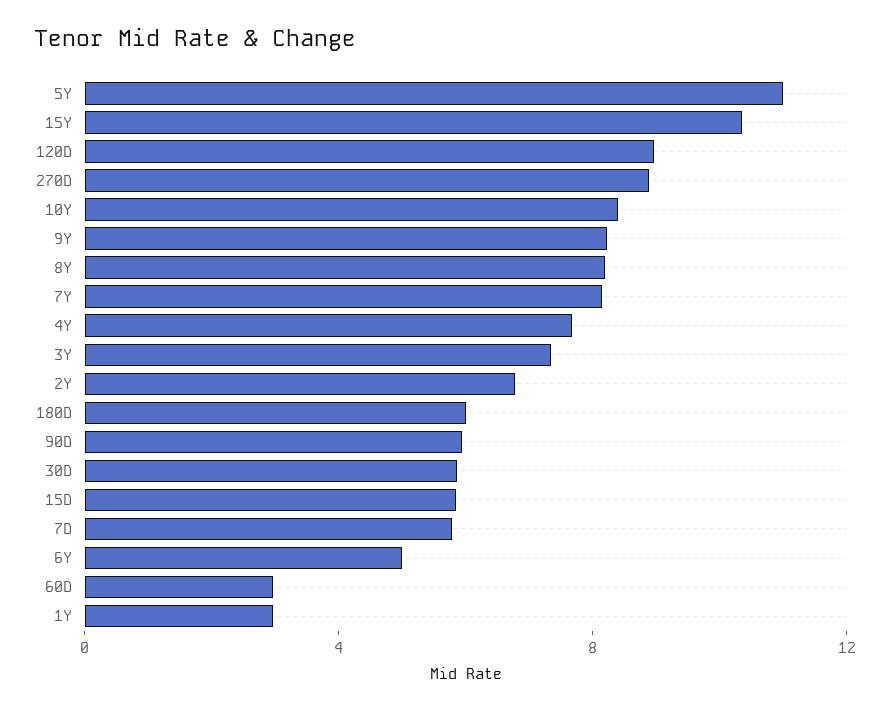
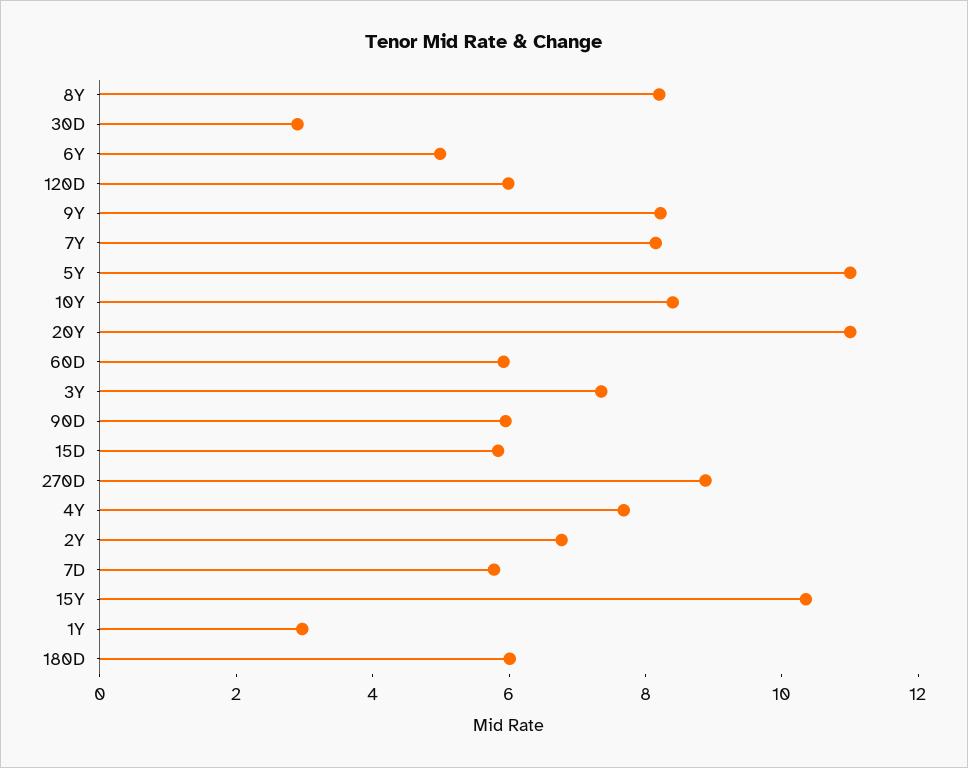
  {
    "5Y": 11,
    "15Y": 10.5,
-   "120D": 9,
+   "120D": 6,
    "270D": 9,
    "10Y": 8.5,
    "9Y": 8,
    "8Y": 8,
    "7Y": 8,
    "4Y": 7.5,
    "3Y": 7.5,
    "2Y": 7,
    "180D": 6,
    "90D": 6,
-   "30D": 6,
+   "30D": 3,
    "15D": 6,
    "7D": 6,
    "6Y": 5,
-   "60D": 3,
+   "60D": 6,
-   "1Y": 3
+   "1Y": 3,
+   "20Y": 11
  }

